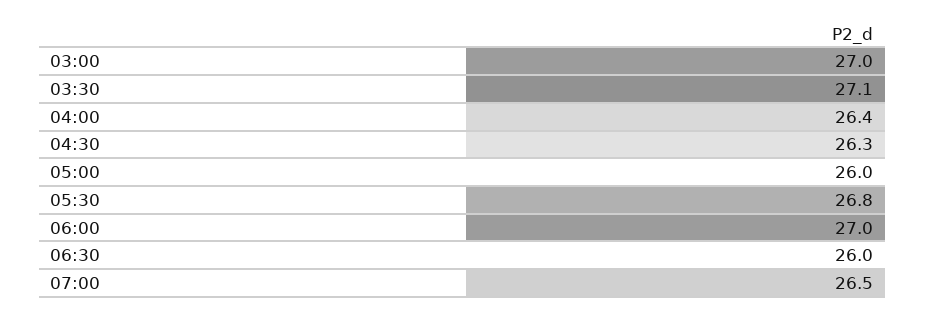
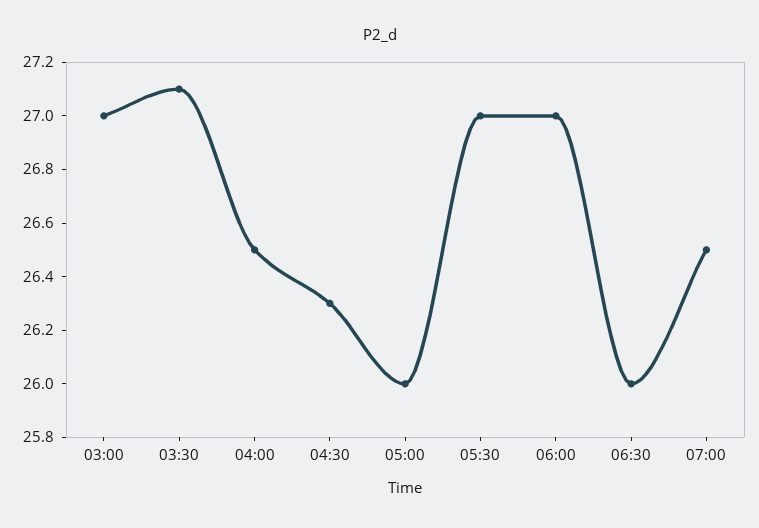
  {
    "03:00": 27,
    "03:30": 27.1,
-   "04:00": 26.4,
+   "04:00": 26.5,
    "04:30": 26.3,
    "05:00": 26,
-   "05:30": 26.8,
+   "05:30": 27,
    "06:00": 27,
    "06:30": 26,
    "07:00": 26.5
  }

